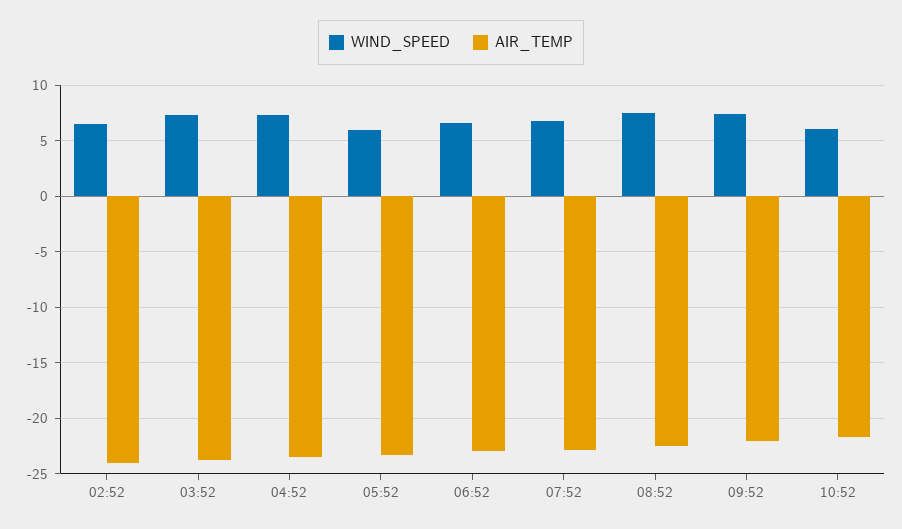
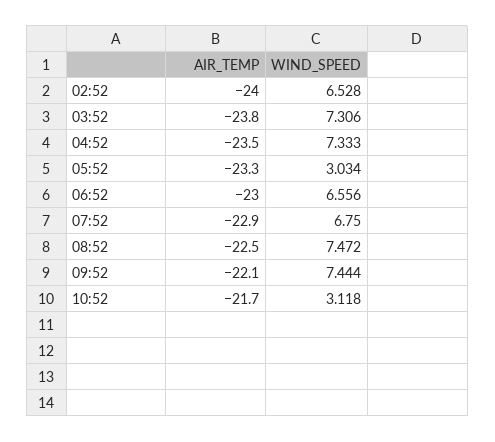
  {
    "WIND_SPEED": {
      "02:52": 6.528,
      "03:52": 7.306,
      "04:52": 7.333,
-     "05:52": 6,
+     "05:52": 3.034,
      "06:52": 6.556,
      "07:52": 6.75,
      "08:52": 7.472,
      "09:52": 7.444,
-     "10:52": 6
+     "10:52": 3.118
    },
    "AIR_TEMP": {
      "02:52": -24,
      "03:52": -23.8,
      "04:52": -23.5,
      "05:52": -23.3,
      "06:52": -23,
      "07:52": -22.9,
      "08:52": -22.5,
      "09:52": -22.1,
      "10:52": -21.7
    }
  }

